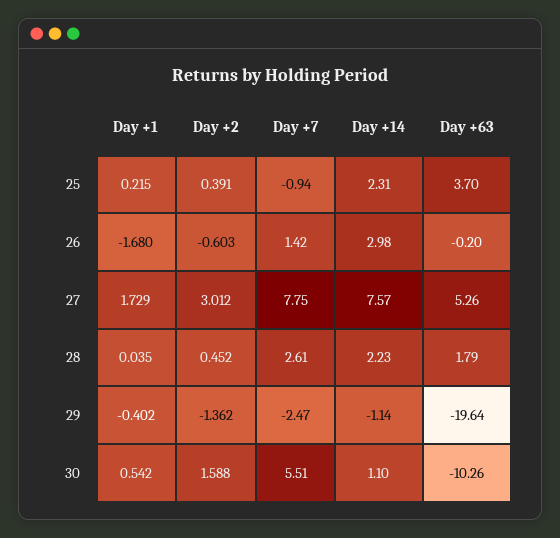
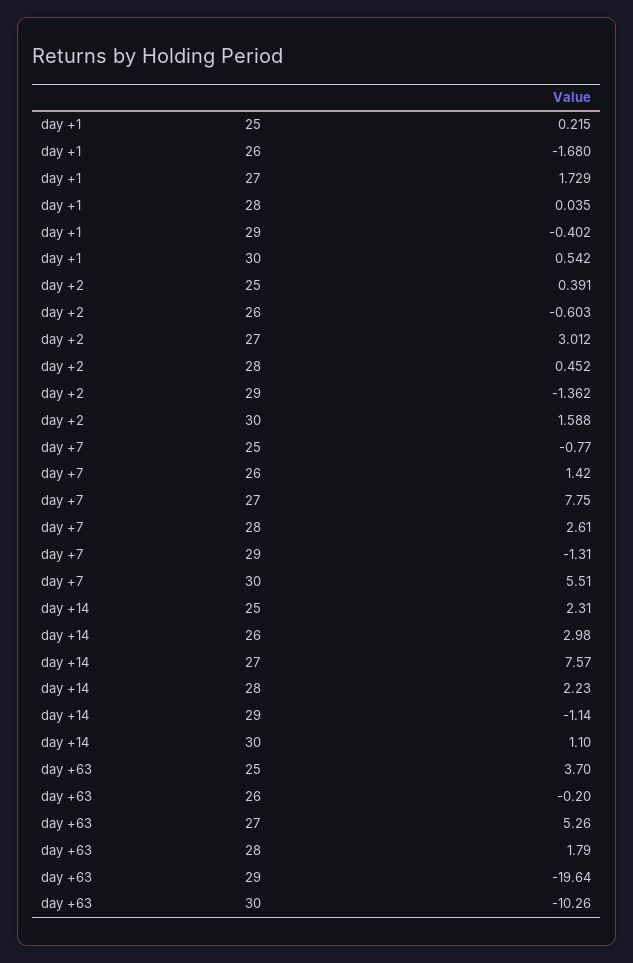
  {
    "Day +1": {
      "25": 0.215,
      "26": -1.68,
      "27": 1.729,
      "28": 0.035,
      "29": -0.402,
      "30": 0.542
    },
    "Day +2": {
      "25": 0.391,
      "26": -0.603,
      "27": 3.012,
      "28": 0.452,
      "29": -1.362,
      "30": 1.588
    },
    "Day +7": {
-     "25": -0.94,
+     "25": -0.77,
      "26": 1.42,
      "27": 7.75,
      "28": 2.61,
-     "29": -2.47,
+     "29": -1.31,
      "30": 5.51
    },
    "Day +14": {
      "25": 2.31,
      "26": 2.98,
      "27": 7.57,
      "28": 2.23,
      "29": -1.14,
      "30": 1.1
    },
    "Day +63": {
      "25": 3.7,
      "26": -0.2,
      "27": 5.26,
      "28": 1.79,
      "29": -19.64,
      "30": -10.26
    }
  }

